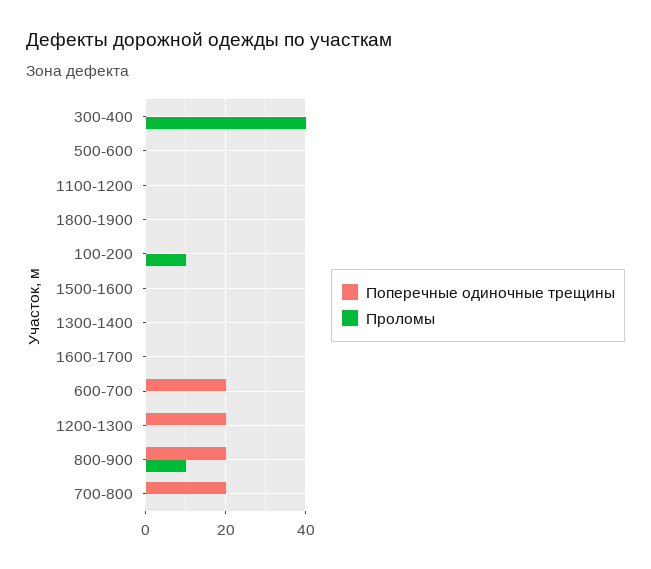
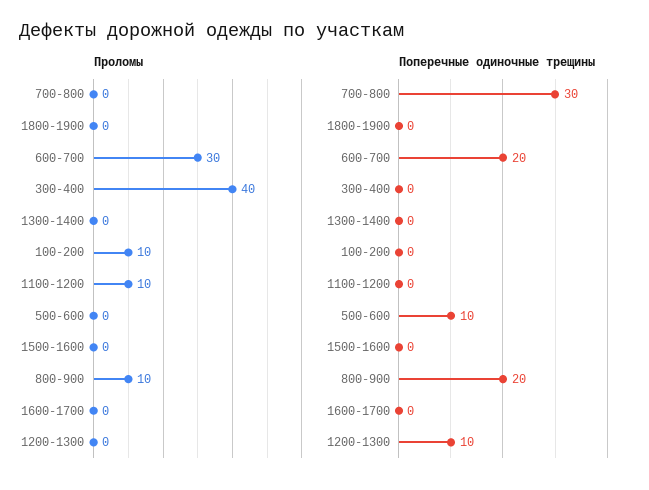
  {
    "Поперечные одиночные трещины": {
      "300-400": 0,
-     "500-600": 0,
+     "500-600": 10,
      "1100-1200": 0,
      "1800-1900": 0,
      "100-200": 0,
      "1500-1600": 0,
      "1300-1400": 0,
      "1600-1700": 0,
      "600-700": 20,
-     "1200-1300": 20,
+     "1200-1300": 10,
      "800-900": 20,
-     "700-800": 20
+     "700-800": 30
    },
    "Проломы": {
      "300-400": 40,
      "500-600": 0,
-     "1100-1200": 0,
+     "1100-1200": 10,
      "1800-1900": 0,
      "100-200": 10,
      "1500-1600": 0,
      "1300-1400": 0,
      "1600-1700": 0,
-     "600-700": 0,
+     "600-700": 30,
      "1200-1300": 0,
      "800-900": 10,
      "700-800": 0
    }
  }

